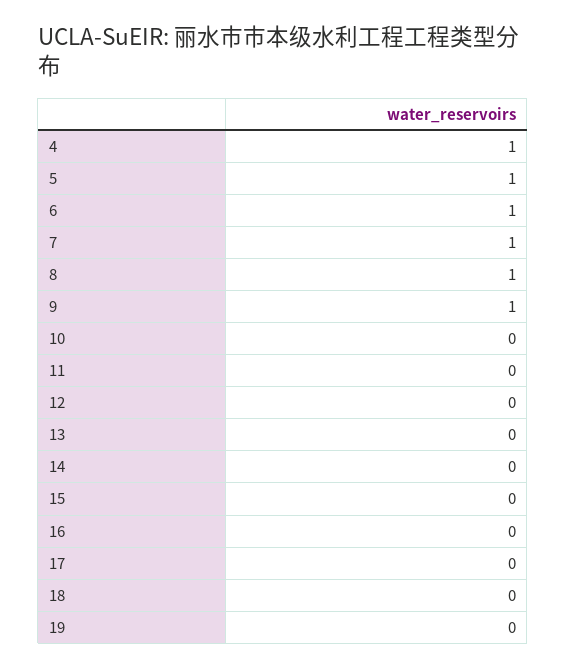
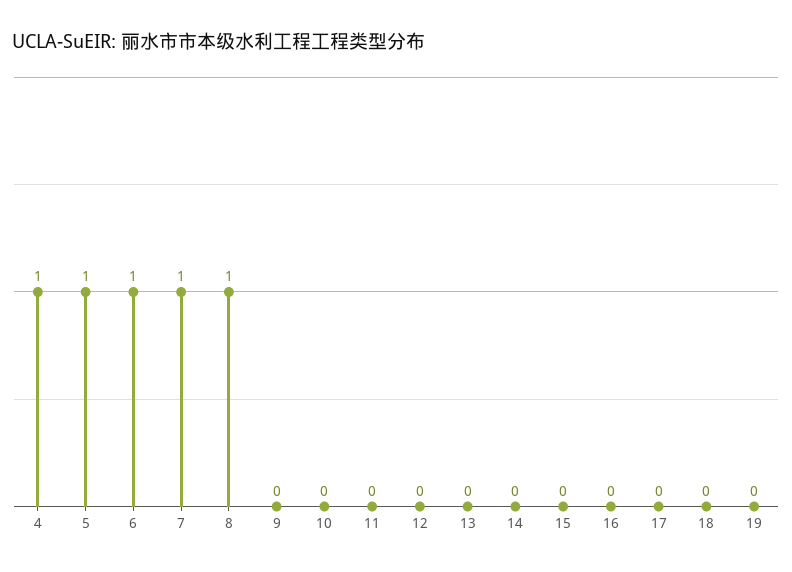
  {
    "4": 1,
    "5": 1,
    "6": 1,
    "7": 1,
    "8": 1,
-   "9": 1,
+   "9": 0,
    "10": 0,
    "11": 0,
    "12": 0,
    "13": 0,
    "14": 0,
    "15": 0,
    "16": 0,
    "17": 0,
    "18": 0,
    "19": 0
  }

